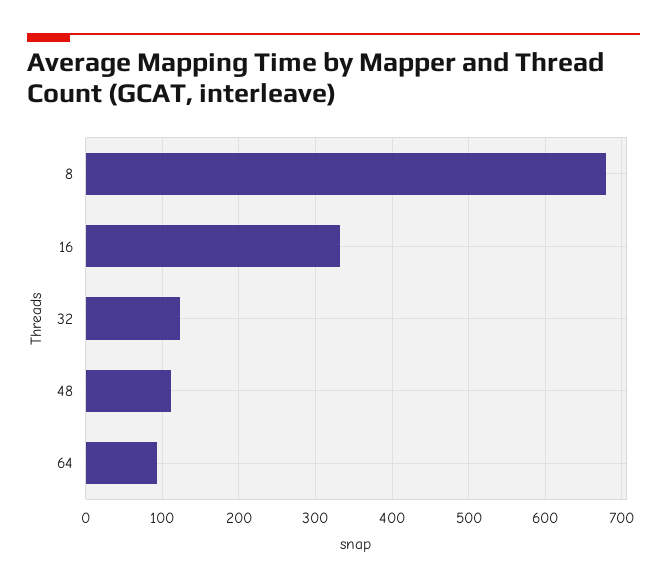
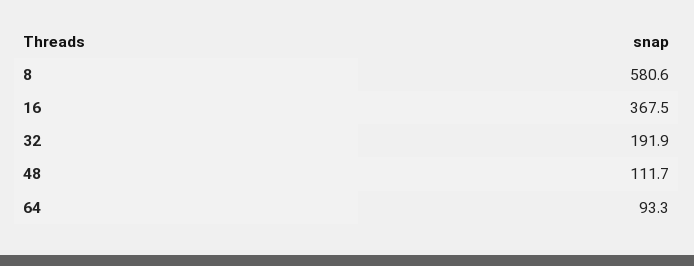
  {
-   "8": 680,
+   "8": 580.6,
-   "16": 330,
+   "16": 367.5,
-   "32": 120,
+   "32": 191.9,
    "48": 111.7,
    "64": 93.3
  }

